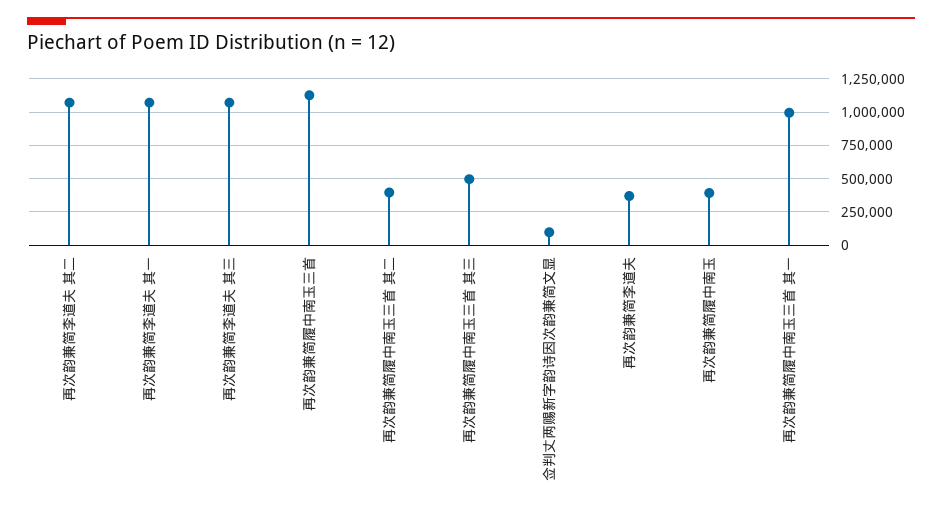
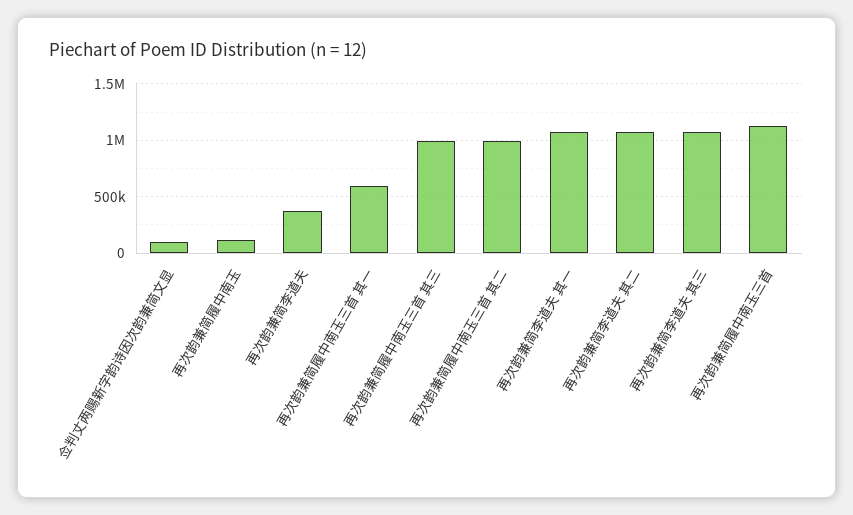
  {
    "再次韵兼简李道夫 其二": 1050000,
    "再次韵兼简李道夫 其一": 1050000,
    "再次韵兼简李道夫 其三": 1050000,
    "再次韵兼简履中南玉三首": 1150000,
-   "再次韵兼简履中南玉三首 其二": 400000,
+   "再次韵兼简履中南玉三首 其二": 1000000,
-   "再次韵兼简履中南玉三首 其三": 500000,
+   "再次韵兼简履中南玉三首 其三": 1000000,
    "佥判丈两赐新字韵诗因次韵兼简文显": 100000,
    "再次韵兼简李道夫": 350000,
-   "再次韵兼简履中南玉": 400000,
+   "再次韵兼简履中南玉": 100000,
-   "再次韵兼简履中南玉三首 其一": 1000000
+   "再次韵兼简履中南玉三首 其一": 600000
  }

